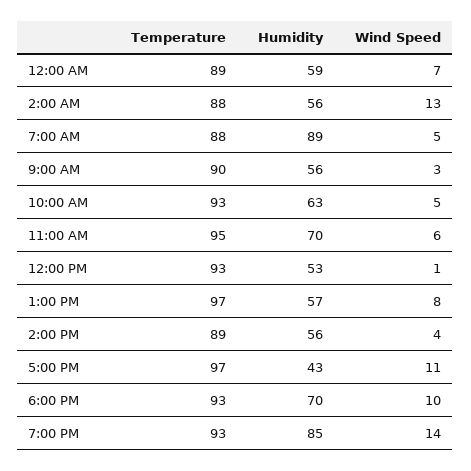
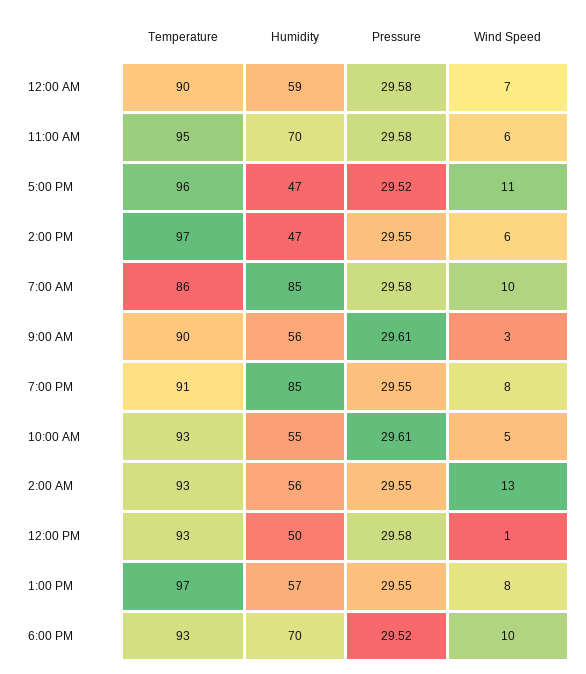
  {
    "Temperature": {
-     "12:00 AM": 89,
+     "12:00 AM": 90,
-     "2:00 AM": 88,
+     "2:00 AM": 93,
-     "7:00 AM": 88,
+     "7:00 AM": 86,
      "9:00 AM": 90,
      "10:00 AM": 93,
      "11:00 AM": 95,
      "12:00 PM": 93,
      "1:00 PM": 97,
-     "2:00 PM": 89,
+     "2:00 PM": 97,
-     "5:00 PM": 97,
+     "5:00 PM": 96,
      "6:00 PM": 93,
-     "7:00 PM": 93
+     "7:00 PM": 91
    },
    "Humidity": {
      "12:00 AM": 59,
      "2:00 AM": 56,
-     "7:00 AM": 89,
+     "7:00 AM": 85,
      "9:00 AM": 56,
-     "10:00 AM": 63,
+     "10:00 AM": 55,
      "11:00 AM": 70,
-     "12:00 PM": 53,
+     "12:00 PM": 50,
      "1:00 PM": 57,
-     "2:00 PM": 56,
+     "2:00 PM": 47,
-     "5:00 PM": 43,
+     "5:00 PM": 47,
      "6:00 PM": 70,
      "7:00 PM": 85
    },
    "Wind Speed": {
      "12:00 AM": 7,
      "2:00 AM": 13,
-     "7:00 AM": 5,
+     "7:00 AM": 10,
      "9:00 AM": 3,
      "10:00 AM": 5,
      "11:00 AM": 6,
      "12:00 PM": 1,
      "1:00 PM": 8,
-     "2:00 PM": 4,
+     "2:00 PM": 6,
      "5:00 PM": 11,
      "6:00 PM": 10,
-     "7:00 PM": 14
+     "7:00 PM": 8
-   }
+   },
+   "Pressure": {
+     "12:00 AM": 29.58,
+     "11:00 AM": 29.58,
+     "5:00 PM": 29.52,
+     "2:00 PM": 29.55,
+     "7:00 AM": 29.58,
+     "9:00 AM": 29.61,
+     "7:00 PM": 29.55,
+     "10:00 AM": 29.61,
+     "2:00 AM": 29.55,
+     "12:00 PM": 29.58,
+     "1:00 PM": 29.55,
+     "6:00 PM": 29.52
+   }
  }

